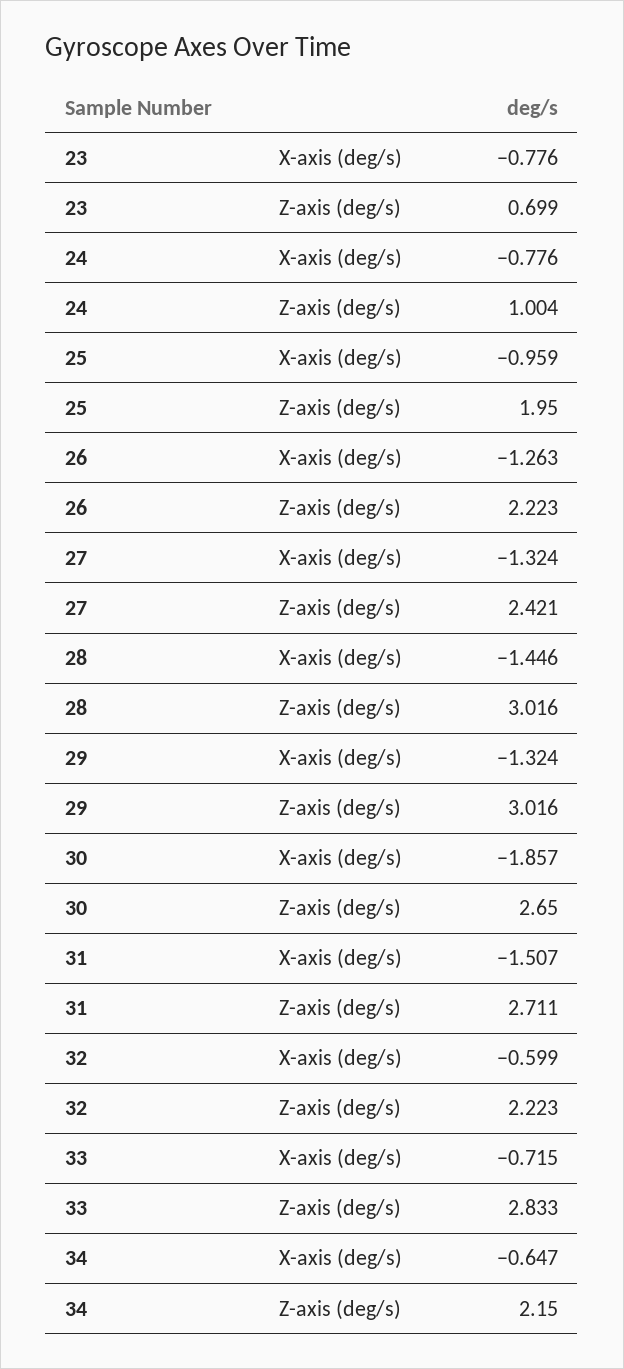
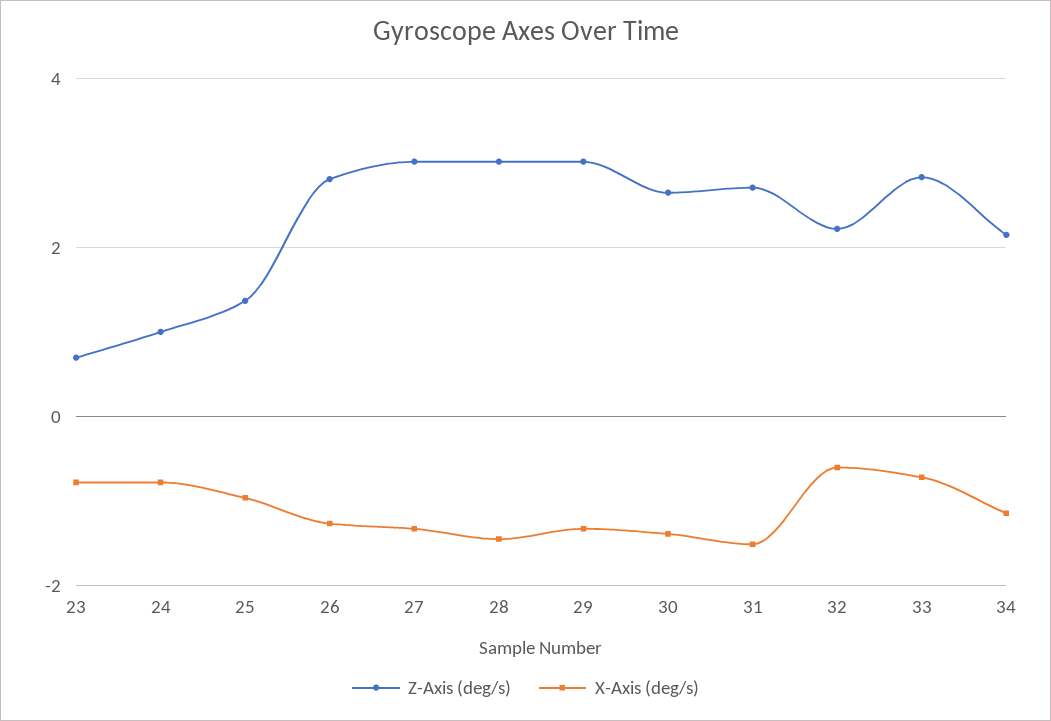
  {
    "X-axis (deg/s)": {
      "23": -0.776,
      "24": -0.776,
      "25": -0.959,
      "26": -1.263,
      "27": -1.324,
      "28": -1.446,
      "29": -1.324,
-     "30": -1.857,
+     "30": -1.4,
      "31": -1.507,
      "32": -0.599,
      "33": -0.715,
-     "34": -0.647
+     "34": -1.2
    },
    "Z-axis (deg/s)": {
      "23": 0.699,
      "24": 1.004,
-     "25": 1.95,
+     "25": 1.4,
-     "26": 2.223,
+     "26": 2.8,
-     "27": 2.421,
+     "27": 3,
      "28": 3.016,
      "29": 3.016,
      "30": 2.65,
      "31": 2.711,
      "32": 2.223,
      "33": 2.833,
      "34": 2.15
    }
  }

